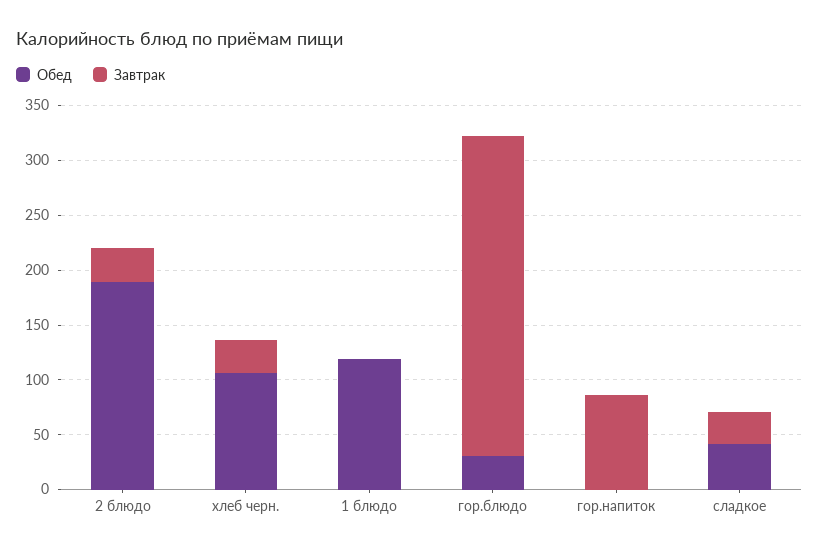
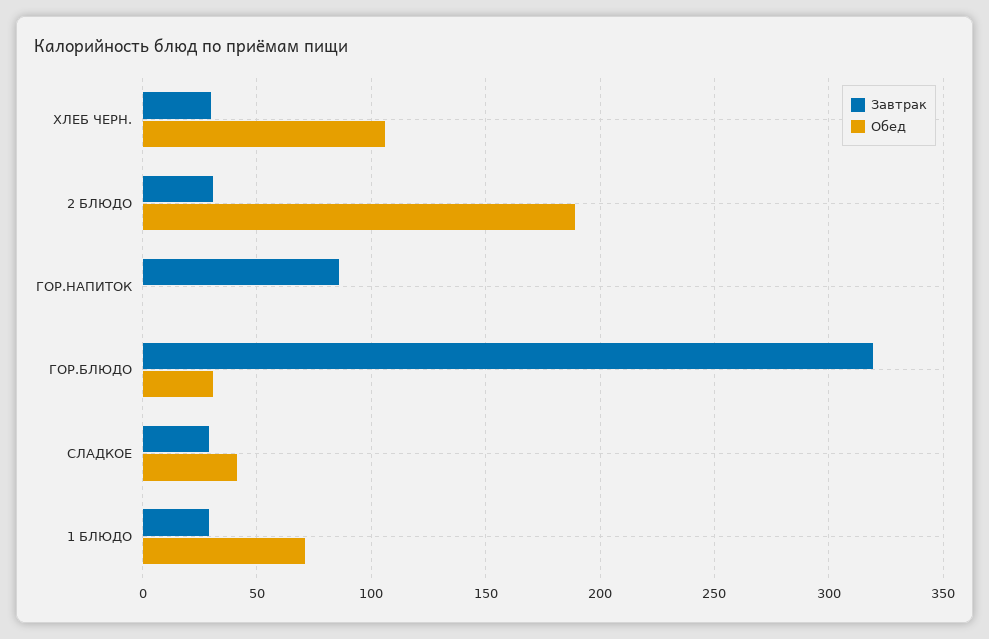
  {
    "Обед": {
      "2 блюдо": 190,
      "хлеб черн.": 105,
-     "1 блюдо": 120,
+     "1 блюдо": 70,
      "гор.блюдо": 30,
      "гор.напиток": 0,
      "сладкое": 40
    },
    "Завтрак": {
      "2 блюдо": 30,
      "хлеб черн.": 30,
-     "1 блюдо": 0,
+     "1 блюдо": 30,
-     "гор.блюдо": 290,
+     "гор.блюдо": 320,
      "гор.напиток": 85,
      "сладкое": 30
    }
  }

